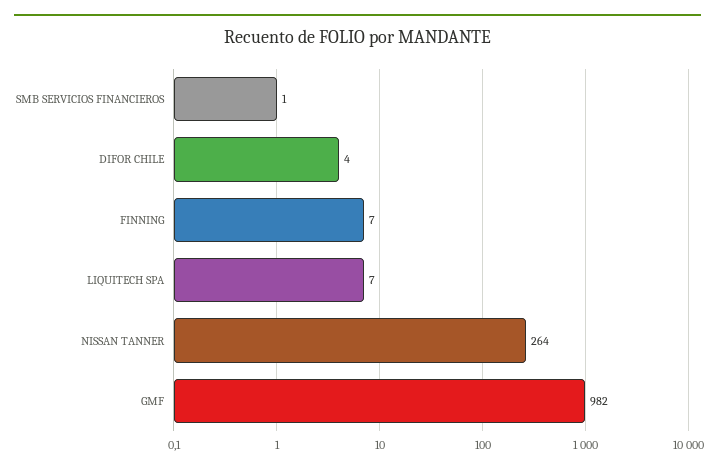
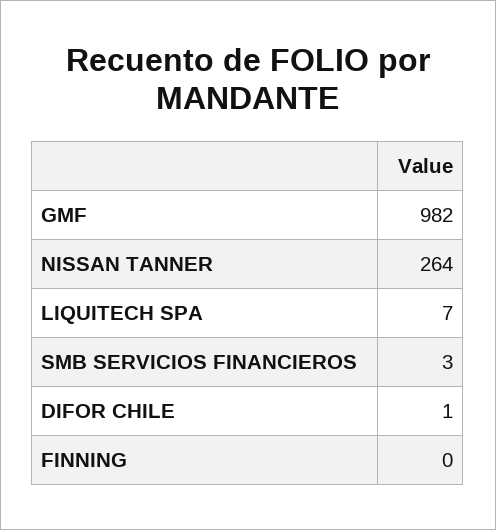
  {
-   "SMB SERVICIOS FINANCIEROS": 1,
+   "SMB SERVICIOS FINANCIEROS": 3,
-   "DIFOR CHILE": 4,
+   "DIFOR CHILE": 1,
-   "FINNING": 7,
+   "FINNING": 0,
    "LIQUITECH SPA": 7,
    "NISSAN TANNER": 264,
    "GMF": 982
  }

